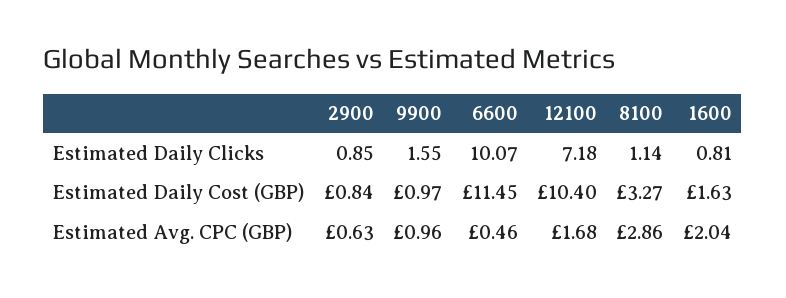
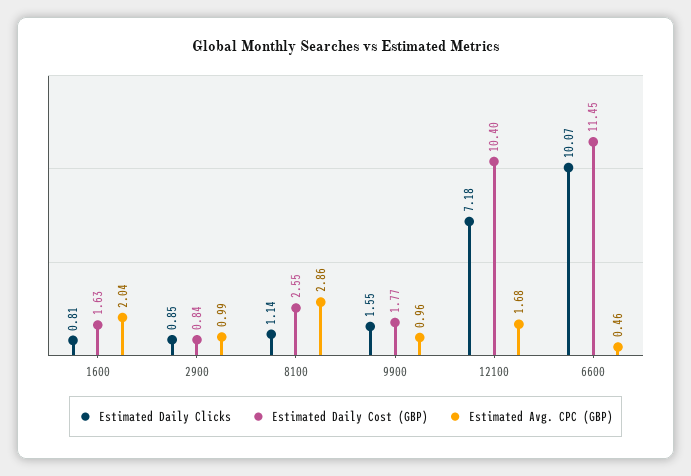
  {
    "Estimated Daily Clicks": {
      "2900": 0.85,
      "9900": 1.55,
      "6600": 10.07,
      "12100": 7.18,
      "8100": 1.14,
      "1600": 0.81
    },
    "Estimated Daily Cost (GBP)": {
      "2900": 0.84,
-     "9900": 0.97,
+     "9900": 1.77,
      "6600": 11.45,
      "12100": 10.4,
-     "8100": 3.27,
+     "8100": 2.55,
      "1600": 1.63
    },
    "Estimated Avg. CPC (GBP)": {
-     "2900": 0.63,
+     "2900": 0.99,
      "9900": 0.96,
      "6600": 0.46,
      "12100": 1.68,
      "8100": 2.86,
      "1600": 2.04
    }
  }

